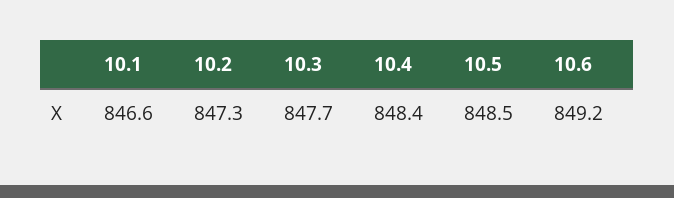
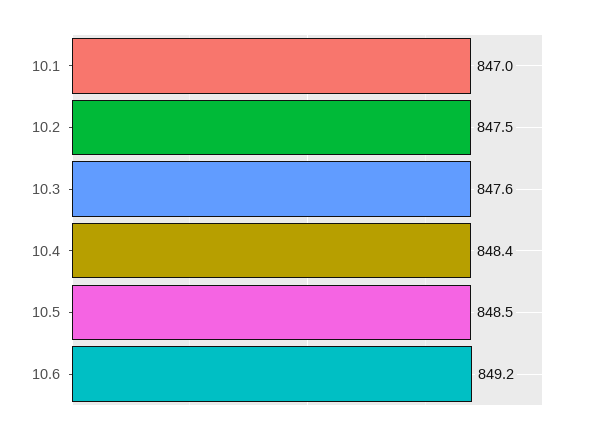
  {
-   "10.1": 846.6,
+   "10.1": 847,
-   "10.2": 847.3,
+   "10.2": 847.5,
-   "10.3": 847.7,
+   "10.3": 847.6,
    "10.4": 848.4,
    "10.5": 848.5,
    "10.6": 849.2
  }

